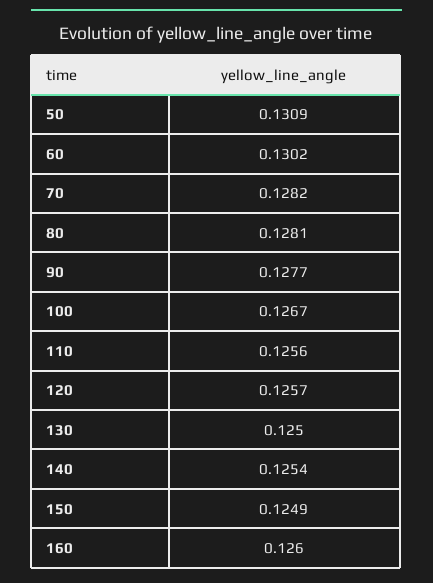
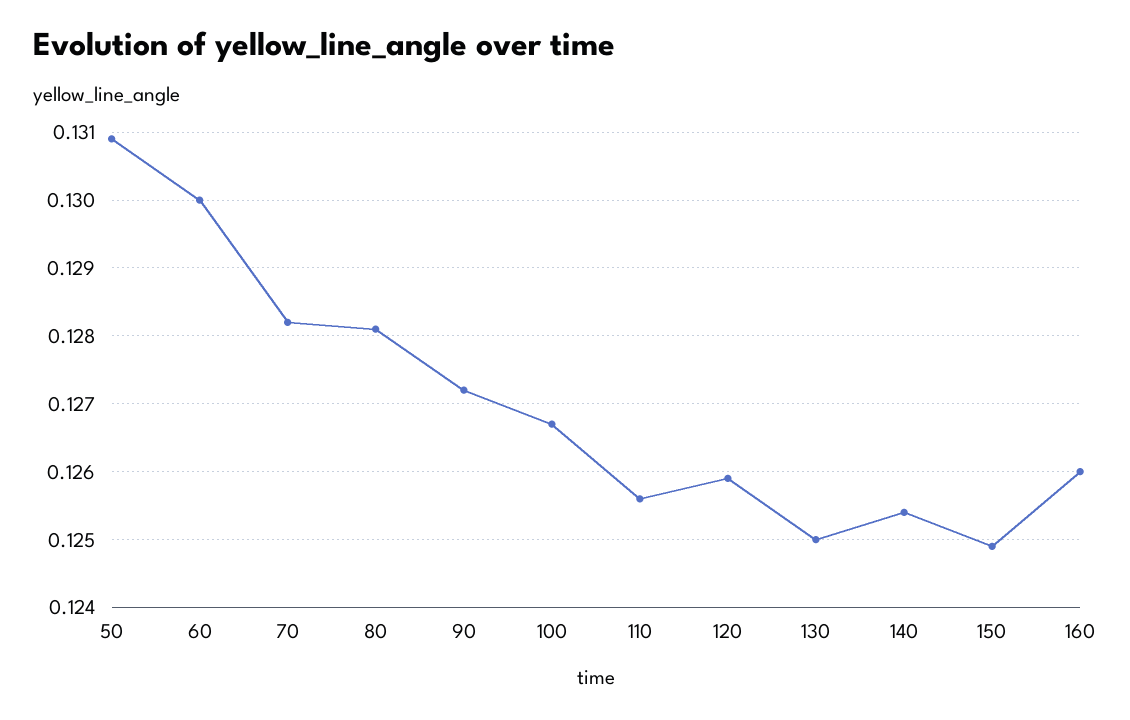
  {
    "50": 0.1309,
-   "60": 0.1302,
+   "60": 0.13,
    "70": 0.1282,
    "80": 0.1281,
-   "90": 0.1277,
+   "90": 0.1272,
    "100": 0.1267,
    "110": 0.1256,
-   "120": 0.1257,
+   "120": 0.1259,
    "130": 0.125,
    "140": 0.1254,
    "150": 0.1249,
    "160": 0.126
  }

